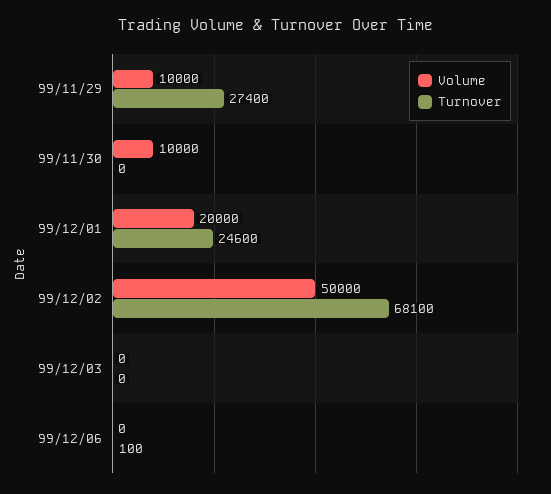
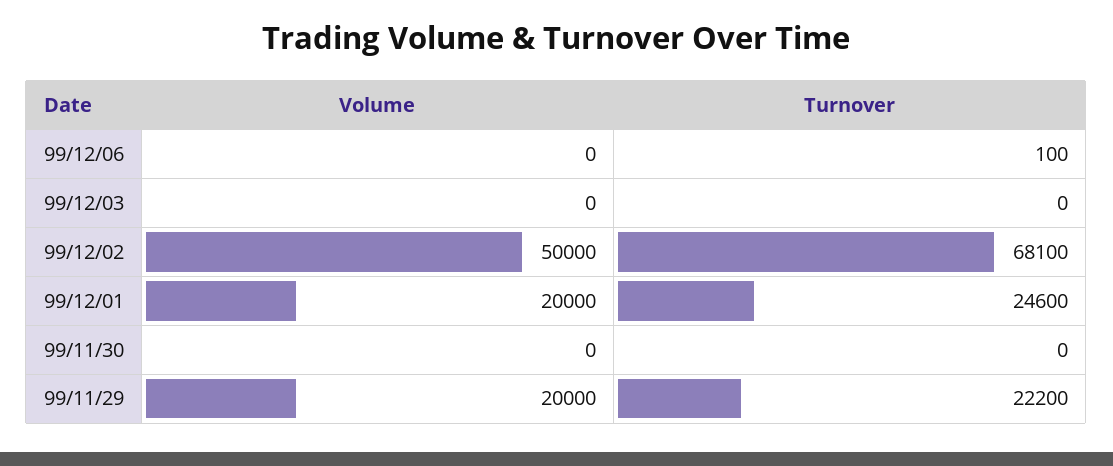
  {
    "Volume": {
-     "99/11/29": 10000,
+     "99/11/29": 20000,
-     "99/11/30": 10000,
+     "99/11/30": 0,
      "99/12/01": 20000,
      "99/12/02": 50000,
      "99/12/03": 0,
      "99/12/06": 0
    },
    "Turnover": {
-     "99/11/29": 27400,
+     "99/11/29": 22200,
      "99/11/30": 0,
      "99/12/01": 24600,
      "99/12/02": 68100,
      "99/12/03": 0,
      "99/12/06": 100
    }
  }

